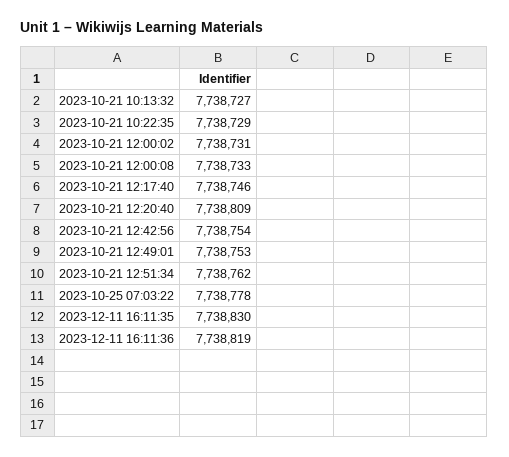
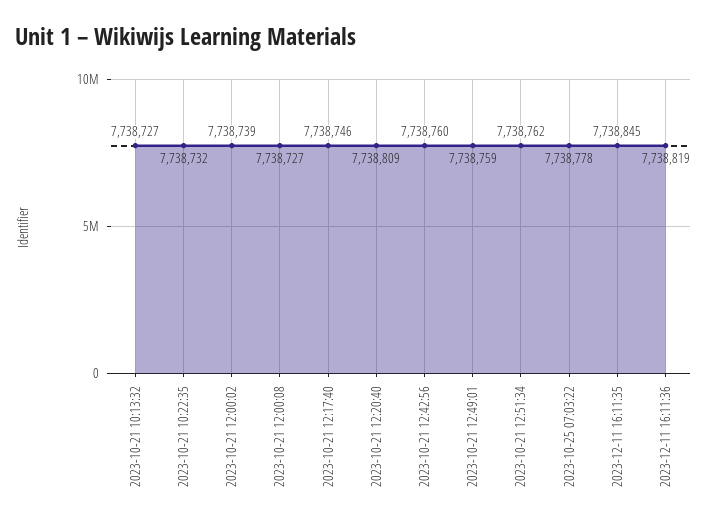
  {
    "2023-10-21 10:13:32": 7738727,
-   "2023-10-21 10:22:35": 7738729,
+   "2023-10-21 10:22:35": 7738732,
-   "2023-10-21 12:00:02": 7738731,
+   "2023-10-21 12:00:02": 7738739,
-   "2023-10-21 12:00:08": 7738733,
+   "2023-10-21 12:00:08": 7738727,
    "2023-10-21 12:17:40": 7738746,
    "2023-10-21 12:20:40": 7738809,
-   "2023-10-21 12:42:56": 7738754,
+   "2023-10-21 12:42:56": 7738760,
-   "2023-10-21 12:49:01": 7738753,
+   "2023-10-21 12:49:01": 7738759,
    "2023-10-21 12:51:34": 7738762,
    "2023-10-25 07:03:22": 7738778,
-   "2023-12-11 16:11:35": 7738830,
+   "2023-12-11 16:11:35": 7738845,
    "2023-12-11 16:11:36": 7738819
  }

